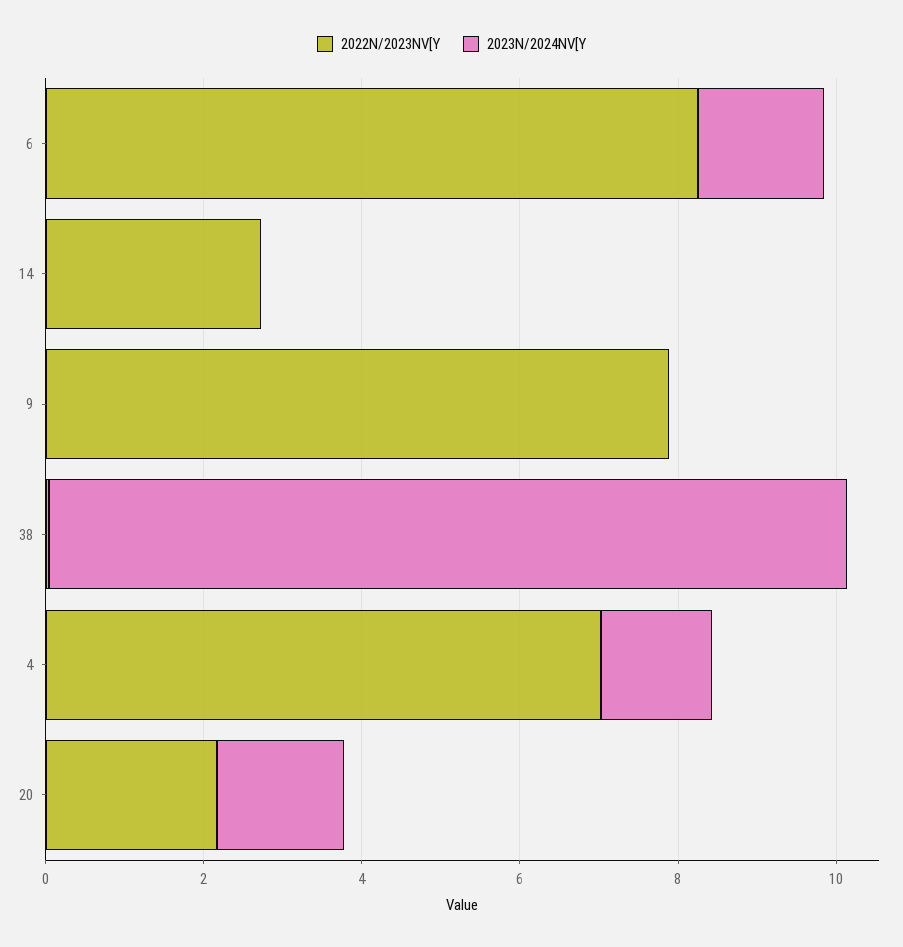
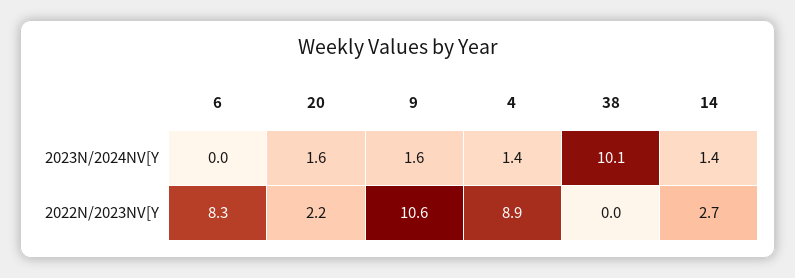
  {
    "2022N/2023NV[Y": {
      "6": 8.3,
      "14": 2.7,
-     "9": 8,
+     "9": 10.6,
      "38": 0,
-     "4": 7,
+     "4": 8.9,
      "20": 2.2
    },
    "2023N/2024NV[Y": {
-     "6": 1.5,
+     "6": 0,
-     "14": 0,
+     "14": 1.4,
-     "9": 0,
+     "9": 1.6,
      "38": 10.1,
      "4": 1.4,
      "20": 1.6
    }
  }

